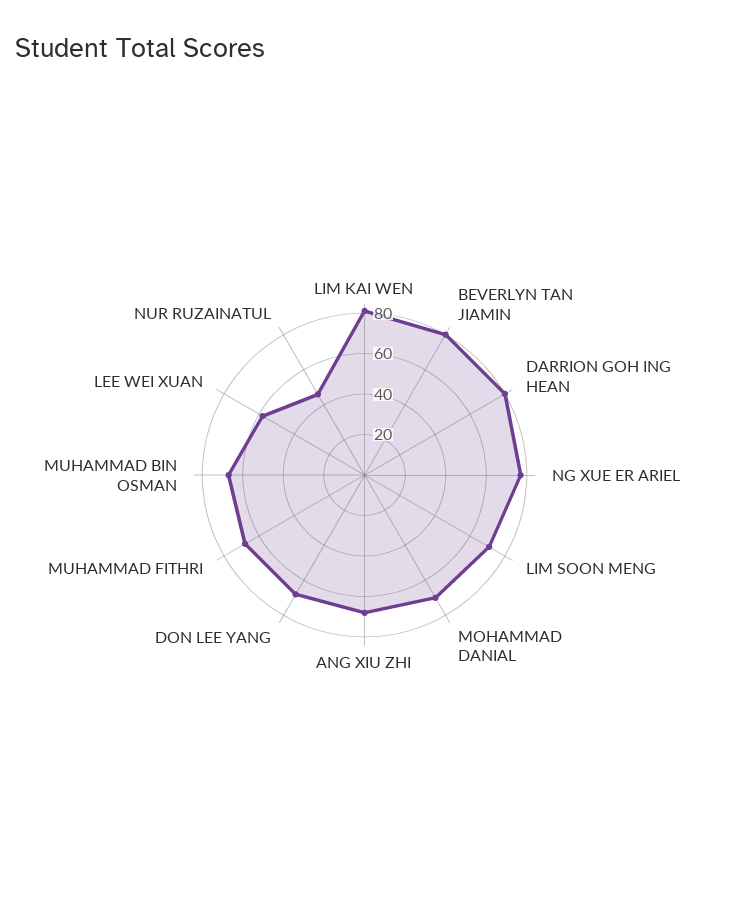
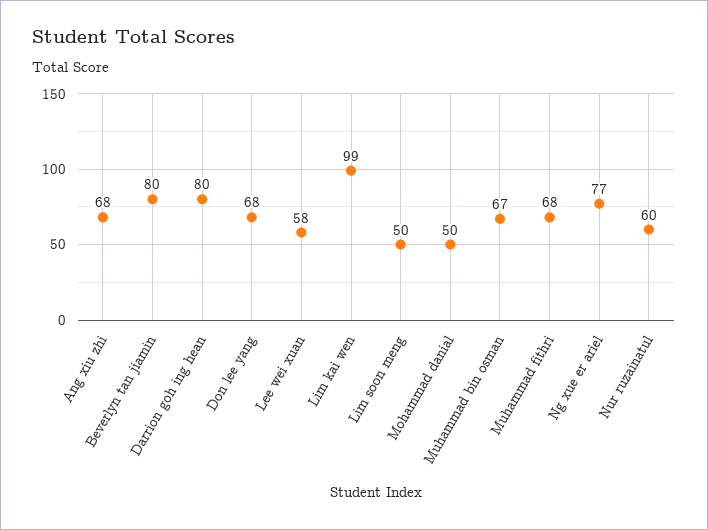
  {
-   "LIM KAI WEN": 80,
+   "LIM KAI WEN": 99,
    "BEVERLYN TAN JIAMIN": 80,
    "DARRION GOH ING HEAN": 80,
    "NG XUE ER ARIEL": 77,
-   "LIM SOON MENG": 70,
+   "LIM SOON MENG": 50,
-   "MOHAMMAD DANIAL": 70,
+   "MOHAMMAD DANIAL": 50,
    "ANG XIU ZHI": 68,
    "DON LEE YANG": 68,
    "MUHAMMAD FITHRI": 68,
    "MUHAMMAD BIN OSMAN": 67,
    "LEE WEI XUAN": 58,
-   "NUR RUZAINATUL": 45
+   "NUR RUZAINATUL": 60
  }

